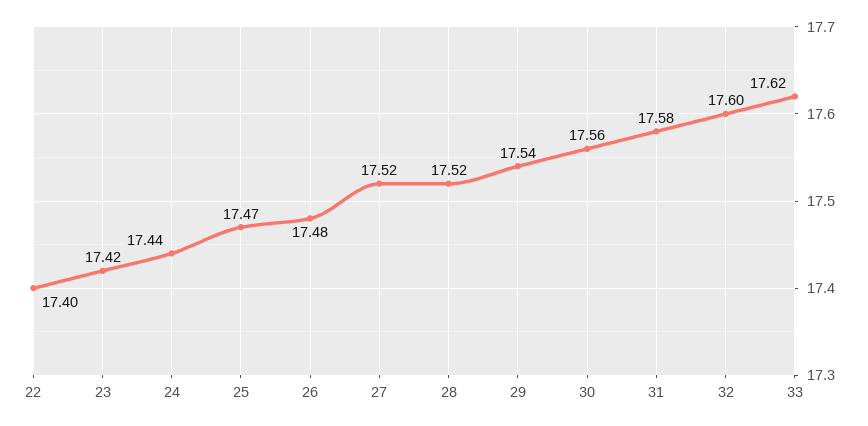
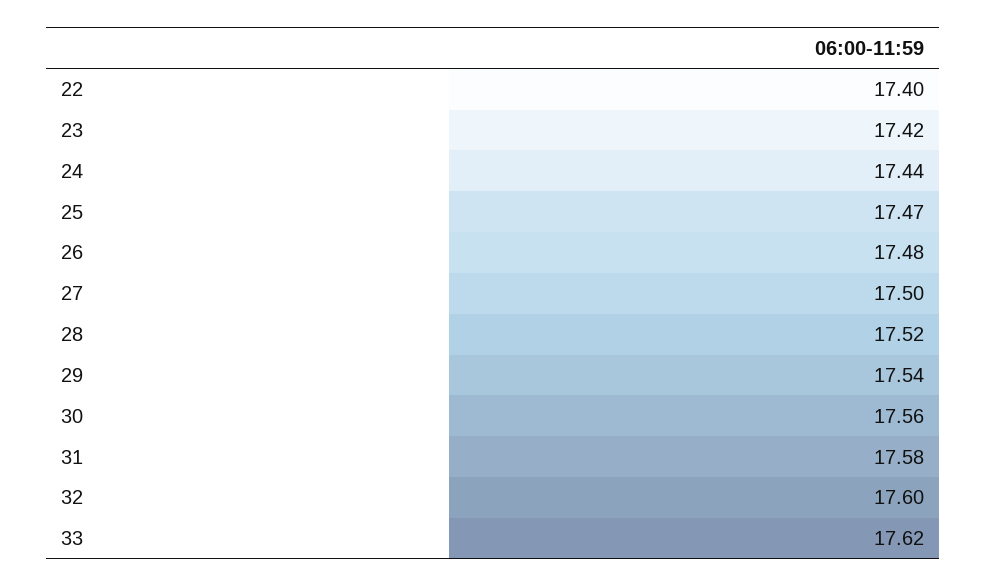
  {
    "22": 17.4,
    "23": 17.42,
    "24": 17.44,
    "25": 17.47,
    "26": 17.48,
-   "27": 17.52,
+   "27": 17.5,
    "28": 17.52,
    "29": 17.54,
    "30": 17.56,
    "31": 17.58,
    "32": 17.6,
    "33": 17.62
  }

